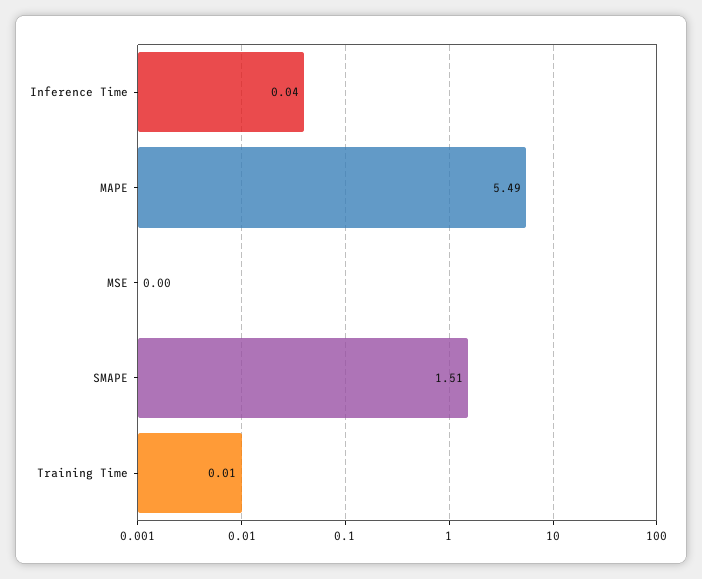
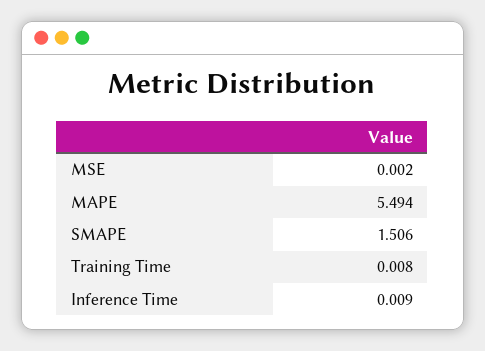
  {
-   "Inference Time": 0.04,
+   "Inference Time": 0.009,
    "MAPE": 5.494,
    "MSE": 0.002,
    "SMAPE": 1.506,
    "Training Time": 0.008
  }

